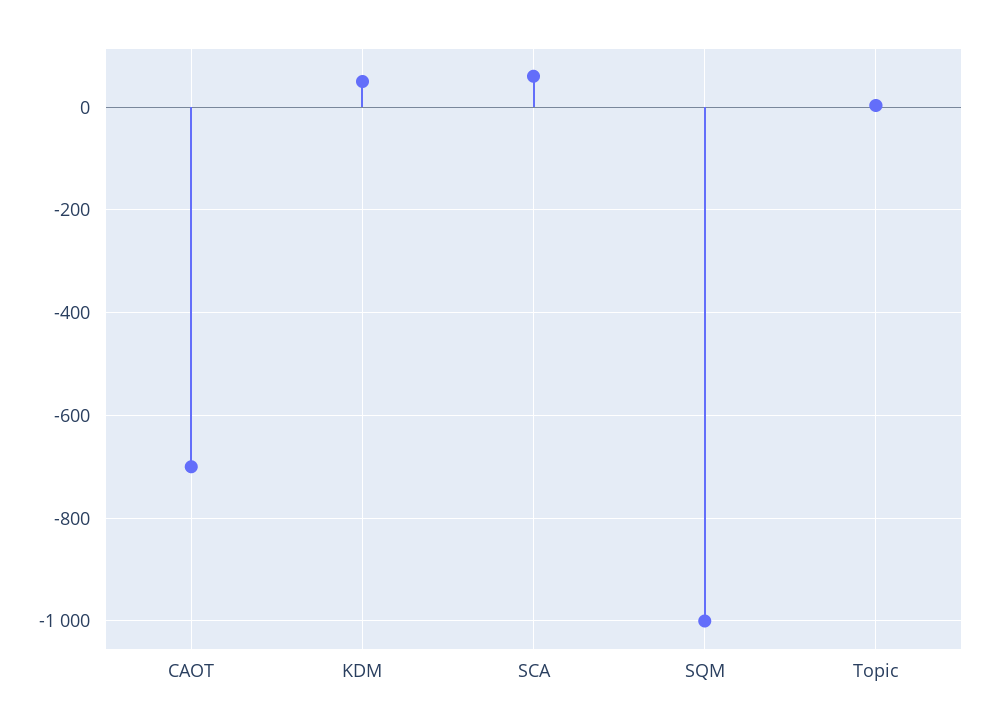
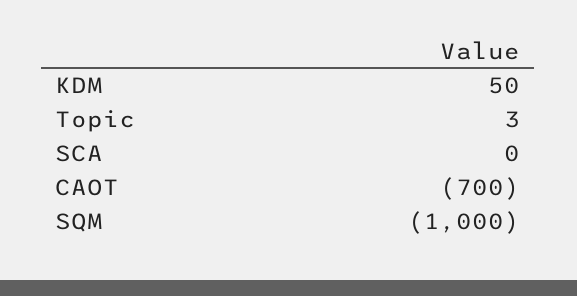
  {
    "CAOT": -700,
    "KDM": 50,
-   "SCA": 60,
+   "SCA": 0,
    "SQM": -1000,
    "Topic": 3
  }

